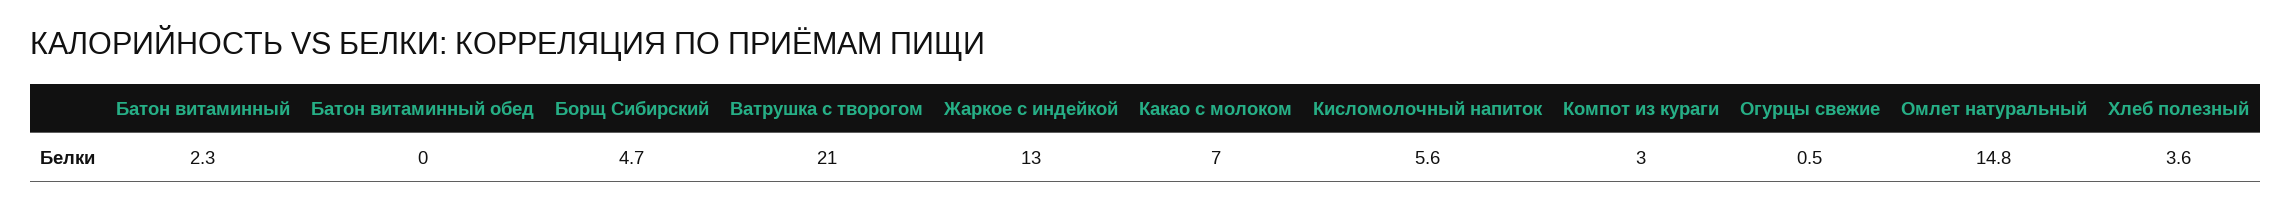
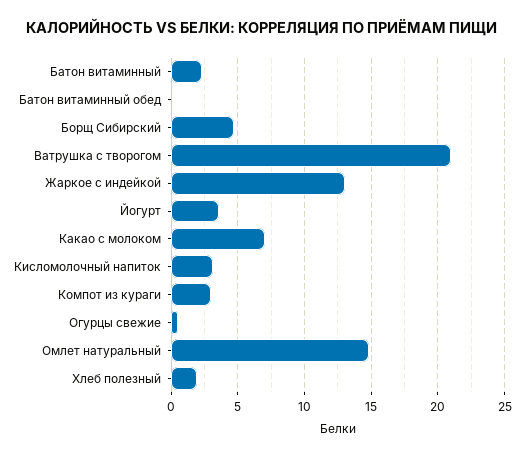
  {
    "Батон витаминный": 2.3,
    "Батон витаминный обед": 0,
    "Борщ Сибирский": 4.7,
    "Ватрушка с творогом": 21,
    "Жаркое с индейкой": 13,
    "Какао с молоком": 7,
-   "Кисломолочный напиток": 5.6,
+   "Кисломолочный напиток": 3,
    "Компот из кураги": 3,
    "Огурцы свежие": 0.5,
    "Омлет натуральный": 14.8,
-   "Хлеб полезный": 3.6
+   "Хлеб полезный": 2,
+   "Йогурт": 3.5
  }

